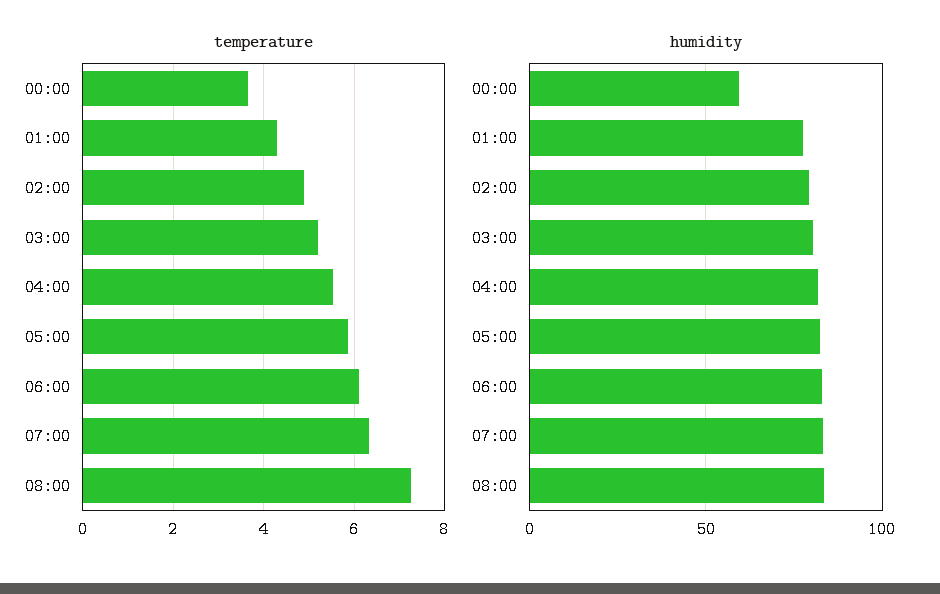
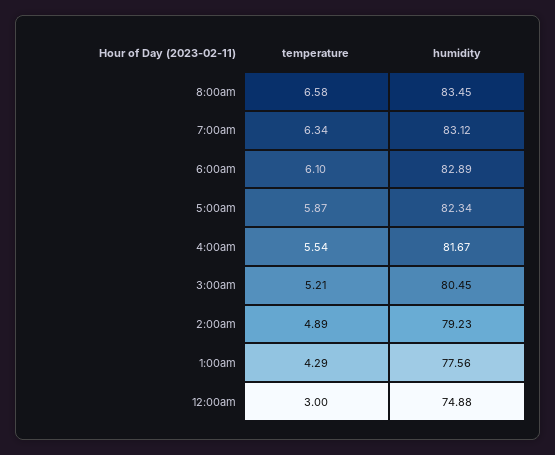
  {
    "temperature": {
-     "00:00": 3.6,
+     "00:00": 3,
      "01:00": 4.29,
      "02:00": 4.89,
      "03:00": 5.21,
      "04:00": 5.54,
      "05:00": 5.87,
      "06:00": 6.1,
      "07:00": 6.34,
-     "08:00": 7.2
+     "08:00": 6.58
    },
    "humidity": {
-     "00:00": 60,
+     "00:00": 74.88,
      "01:00": 77.56,
      "02:00": 79.23,
      "03:00": 80.45,
      "04:00": 81.67,
      "05:00": 82.34,
      "06:00": 82.89,
      "07:00": 83.12,
      "08:00": 83.45
    }
  }

